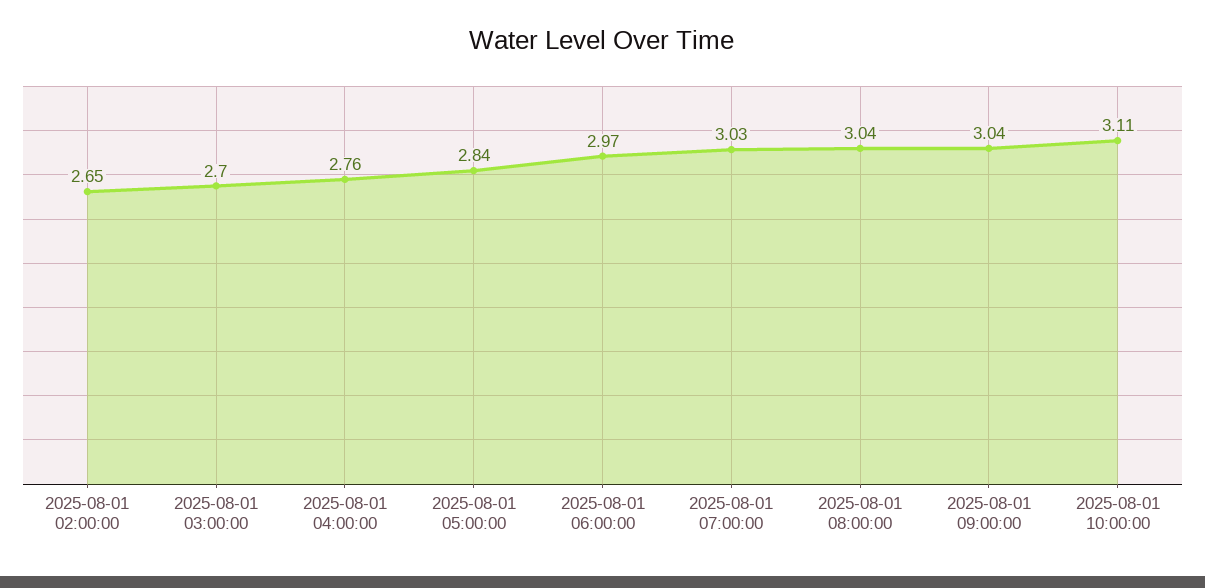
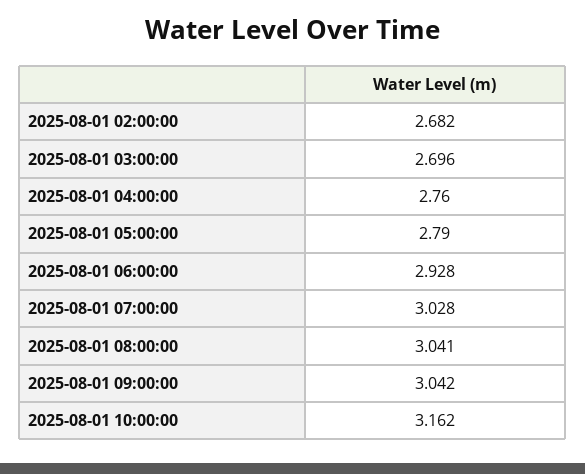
  {
-   "2025-08-01 02:00:00": 2.65,
+   "2025-08-01 02:00:00": 2.682,
    "2025-08-01 03:00:00": 2.696,
    "2025-08-01 04:00:00": 2.76,
-   "2025-08-01 05:00:00": 2.84,
+   "2025-08-01 05:00:00": 2.79,
-   "2025-08-01 06:00:00": 2.97,
+   "2025-08-01 06:00:00": 2.928,
    "2025-08-01 07:00:00": 3.028,
    "2025-08-01 08:00:00": 3.041,
    "2025-08-01 09:00:00": 3.042,
-   "2025-08-01 10:00:00": 3.11
+   "2025-08-01 10:00:00": 3.162
  }

